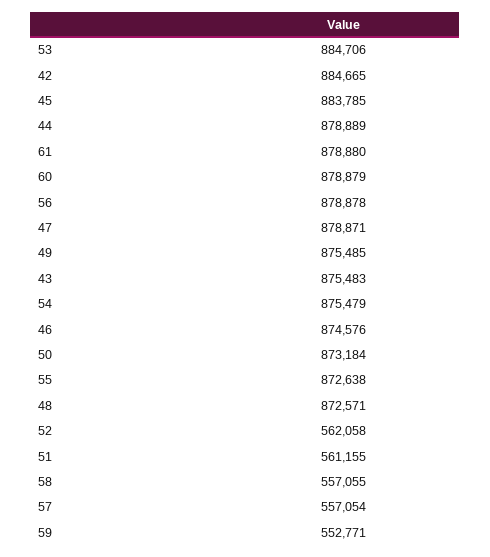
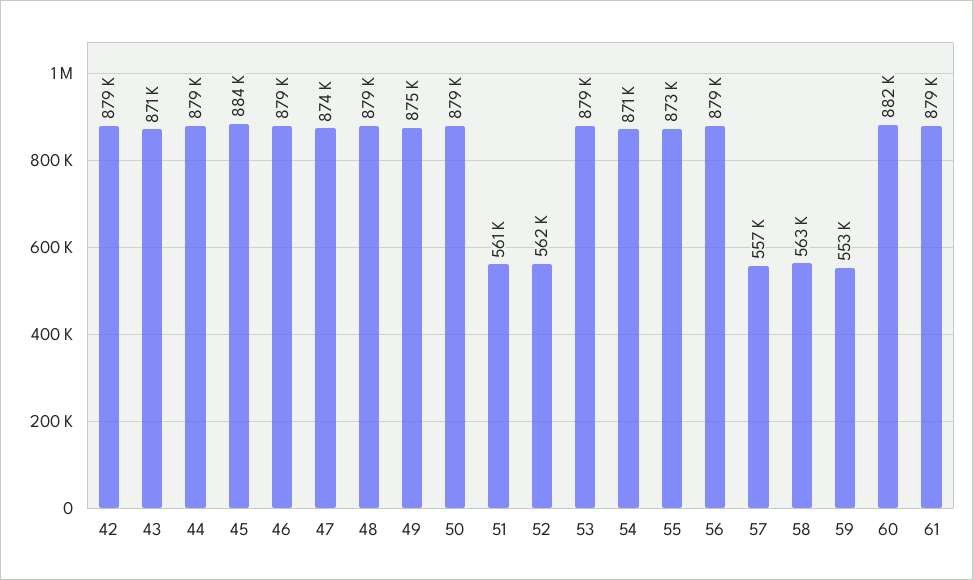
  {
-   "53": 884706,
+   "53": 879000,
-   "42": 884665,
+   "42": 879000,
    "45": 883785,
    "44": 878889,
    "61": 878880,
-   "60": 878879,
+   "60": 882000,
    "56": 878878,
-   "47": 878871,
+   "47": 874000,
    "49": 875485,
-   "43": 875483,
+   "43": 871000,
-   "54": 875479,
+   "54": 871000,
-   "46": 874576,
+   "46": 879000,
-   "50": 873184,
+   "50": 879000,
    "55": 872638,
-   "48": 872571,
+   "48": 879000,
    "52": 562058,
    "51": 561155,
-   "58": 557055,
+   "58": 563000,
    "57": 557054,
    "59": 552771
  }

